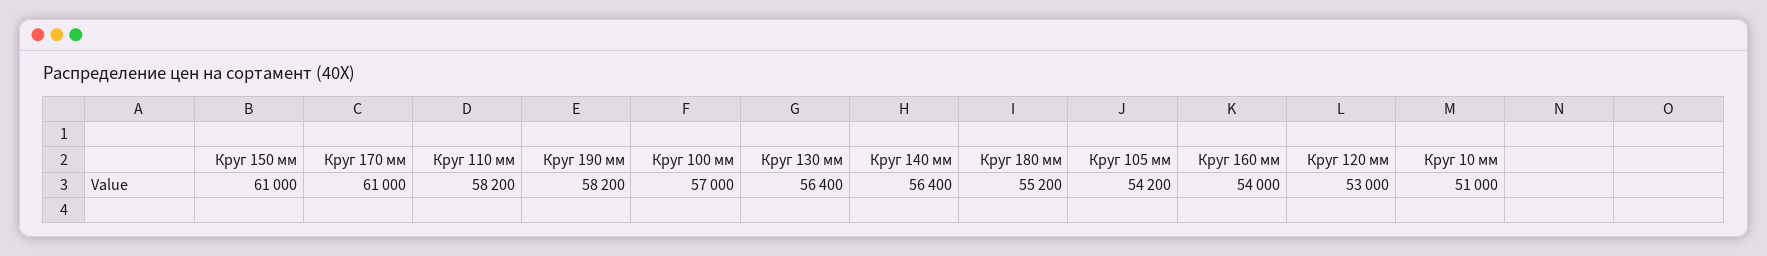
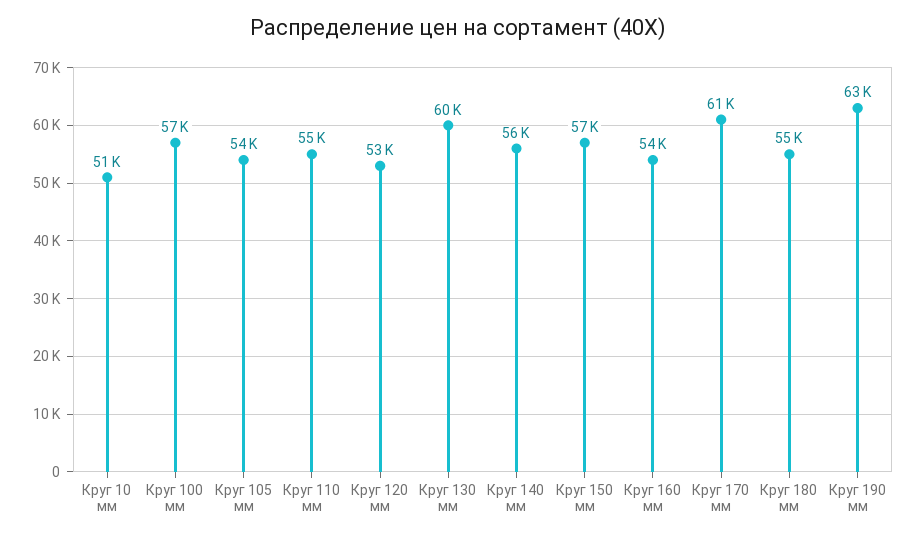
  {
-   "Круг 150 мм": 61000,
+   "Круг 150 мм": 57000,
    "Круг 170 мм": 61000,
-   "Круг 110 мм": 58200,
+   "Круг 110 мм": 55000,
-   "Круг 190 мм": 58200,
+   "Круг 190 мм": 63000,
    "Круг 100 мм": 57000,
-   "Круг 130 мм": 56400,
+   "Круг 130 мм": 60000,
    "Круг 140 мм": 56400,
    "Круг 180 мм": 55200,
    "Круг 105 мм": 54200,
    "Круг 160 мм": 54000,
    "Круг 120 мм": 53000,
    "Круг 10 мм": 51000
  }

